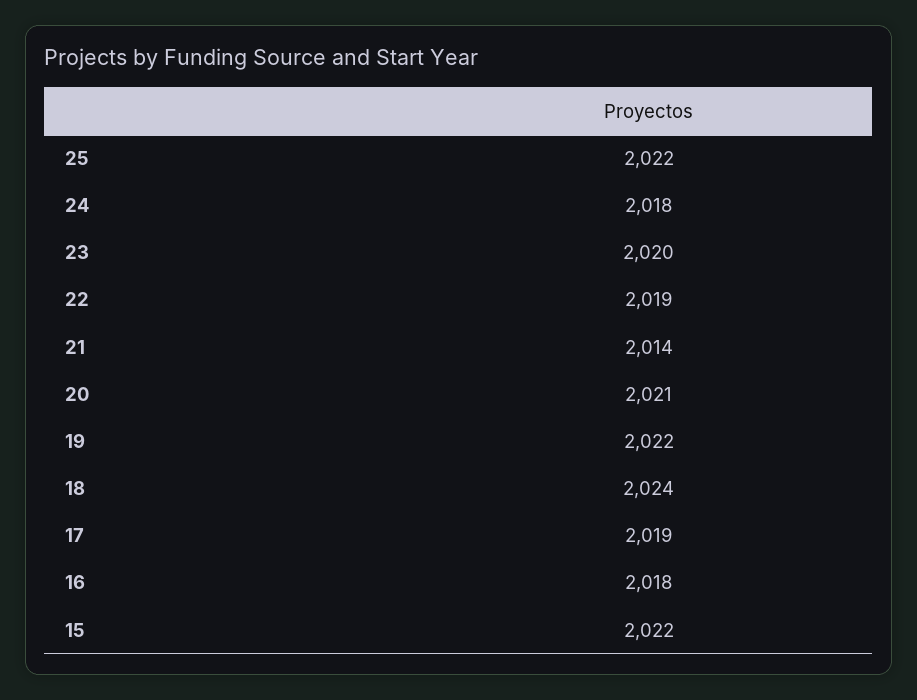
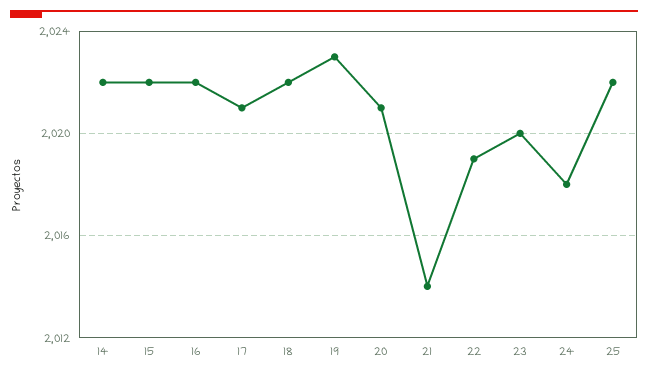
  {
    "25": 2022,
    "24": 2018,
    "23": 2020,
    "22": 2019,
    "21": 2014,
    "20": 2021,
-   "19": 2022,
+   "19": 2023,
-   "18": 2024,
+   "18": 2022,
-   "17": 2019,
+   "17": 2021,
-   "16": 2018,
+   "16": 2022,
-   "15": 2022
+   "15": 2022,
+   "14": 2022
  }

